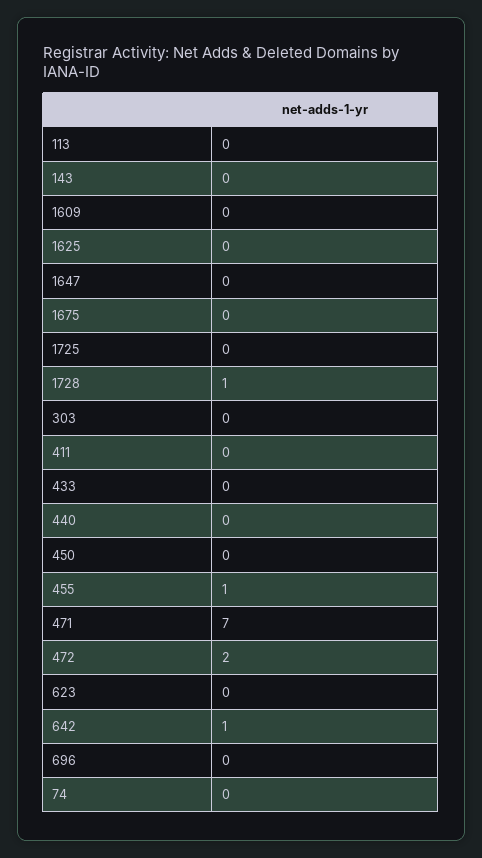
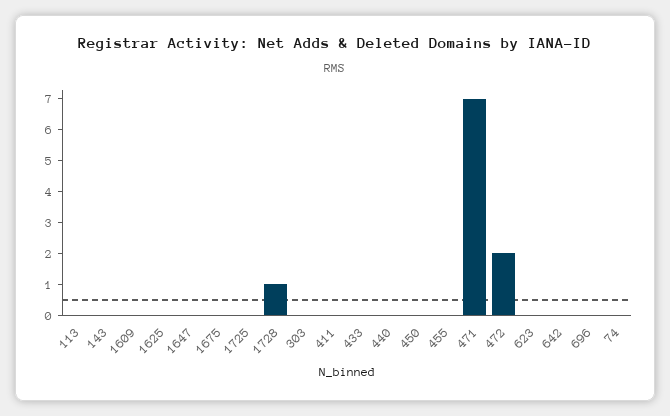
  {
    "113": 0,
    "143": 0,
    "1609": 0,
    "1625": 0,
    "1647": 0,
    "1675": 0,
    "1725": 0,
    "1728": 1,
    "303": 0,
    "411": 0,
    "433": 0,
    "440": 0,
    "450": 0,
-   "455": 1,
+   "455": 0,
    "471": 7,
    "472": 2,
    "623": 0,
-   "642": 1,
+   "642": 0,
    "696": 0,
    "74": 0
  }

